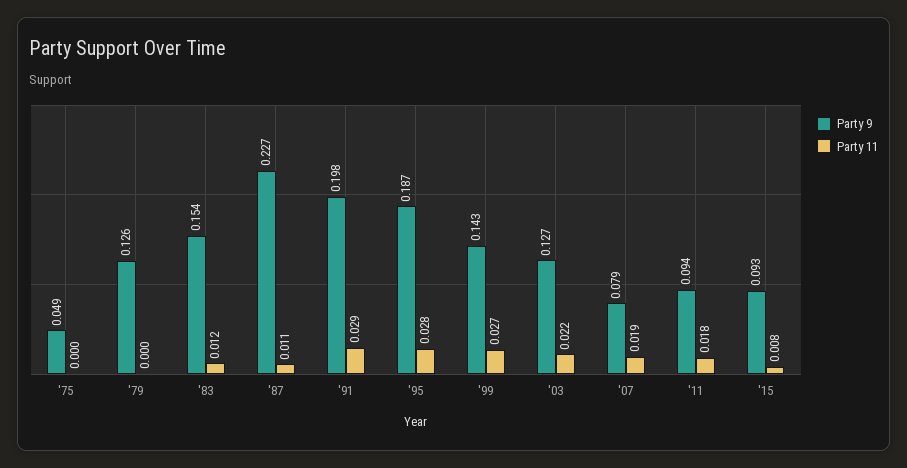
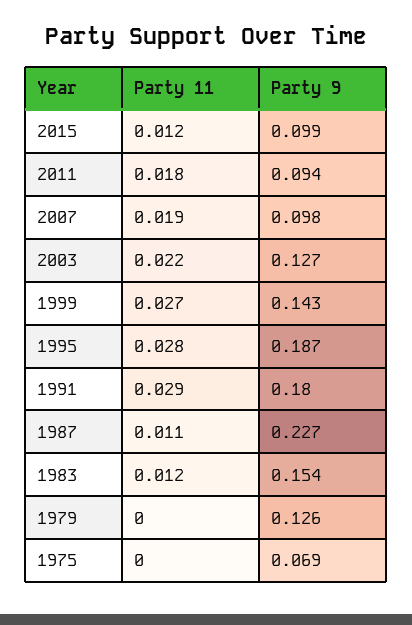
  {
    "Party 9": {
-     "'75": 0.049,
+     "'75": 0.069,
      "'79": 0.126,
      "'83": 0.154,
      "'87": 0.227,
-     "'91": 0.198,
+     "'91": 0.18,
      "'95": 0.187,
      "'99": 0.143,
      "'03": 0.127,
-     "'07": 0.079,
+     "'07": 0.098,
      "'11": 0.094,
-     "'15": 0.093
+     "'15": 0.099
    },
    "Party 11": {
      "'75": 0,
      "'79": 0,
      "'83": 0.012,
      "'87": 0.011,
      "'91": 0.029,
      "'95": 0.028,
      "'99": 0.027,
      "'03": 0.022,
      "'07": 0.019,
      "'11": 0.018,
-     "'15": 0.008
+     "'15": 0.012
    }
  }

